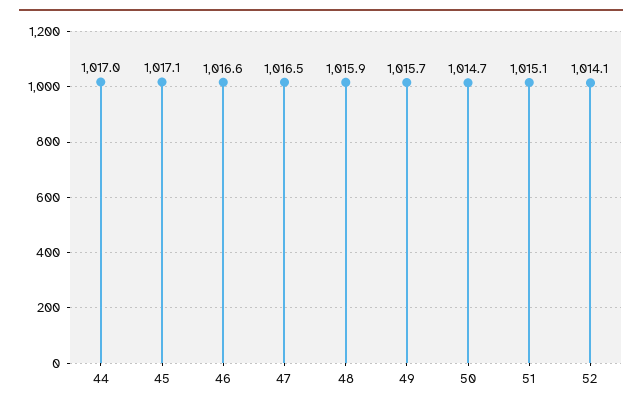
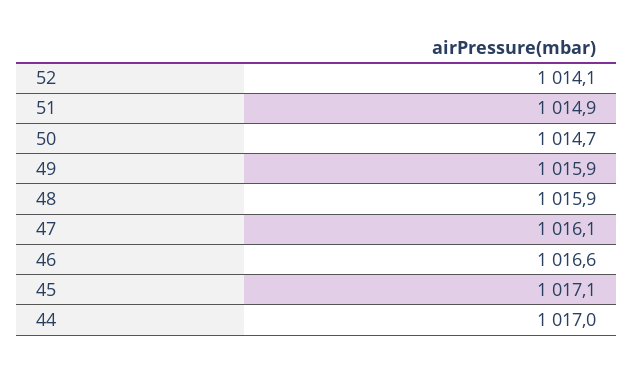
  {
    "44": 1017,
    "45": 1017.1,
    "46": 1016.6,
-   "47": 1016.5,
+   "47": 1016.1,
    "48": 1015.9,
-   "49": 1015.7,
+   "49": 1015.9,
    "50": 1014.7,
-   "51": 1015.1,
+   "51": 1014.9,
    "52": 1014.1
  }

